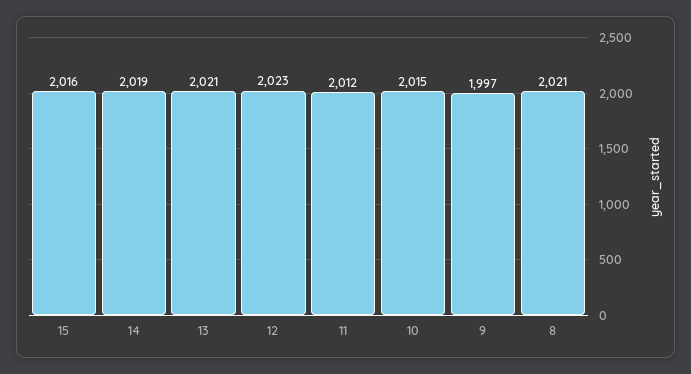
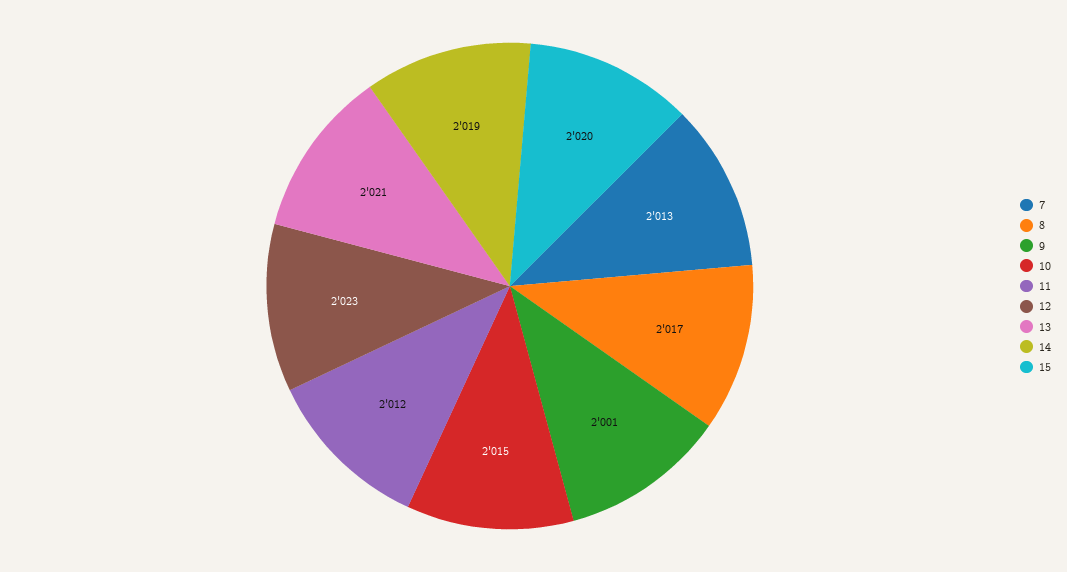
  {
-   "15": 2016,
+   "15": 2020,
    "14": 2019,
    "13": 2021,
    "12": 2023,
    "11": 2012,
    "10": 2015,
-   "9": 1997,
+   "9": 2001,
-   "8": 2021
+   "8": 2017,
+   "7": 2013
  }

